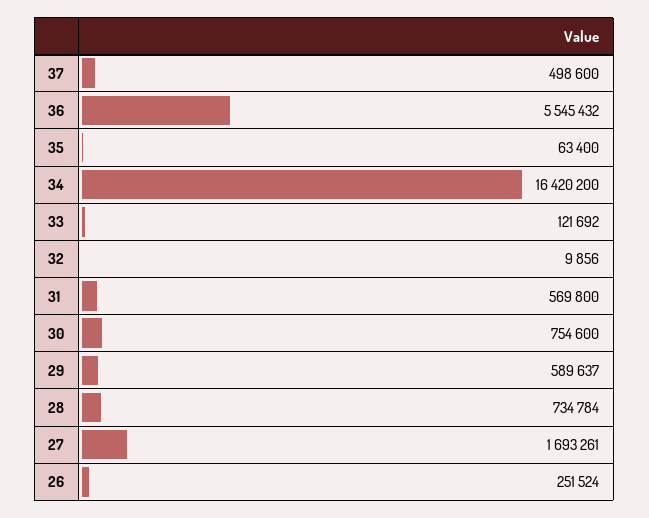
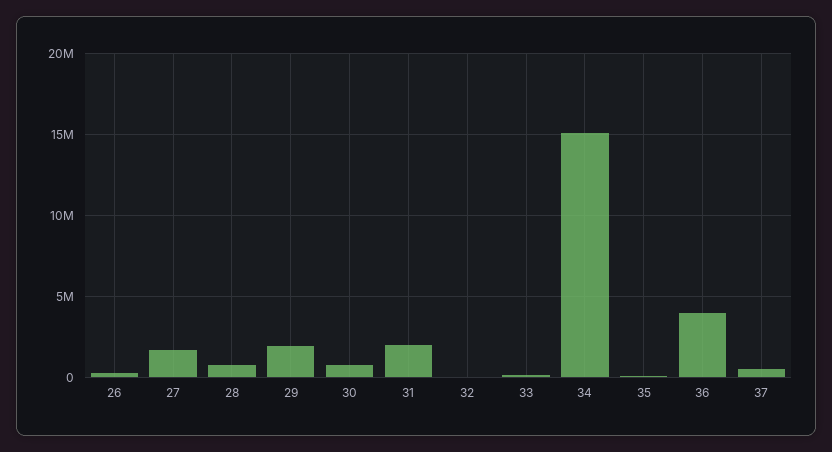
  {
    "37": 498600,
-   "36": 5545432,
+   "36": 4000000,
    "35": 63400,
-   "34": 16420200,
+   "34": 15000000,
    "33": 121692,
    "32": 9856,
-   "31": 569800,
+   "31": 2000000,
    "30": 754600,
-   "29": 589637,
+   "29": 2000000,
    "28": 734784,
    "27": 1693261,
    "26": 251524
  }

